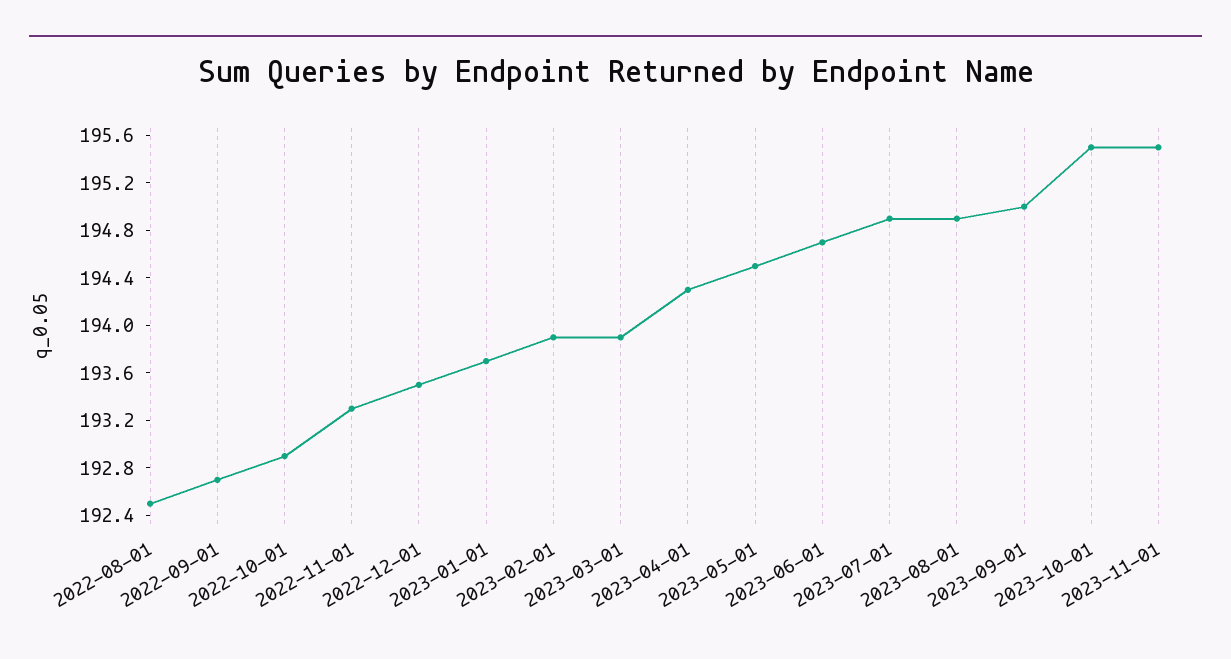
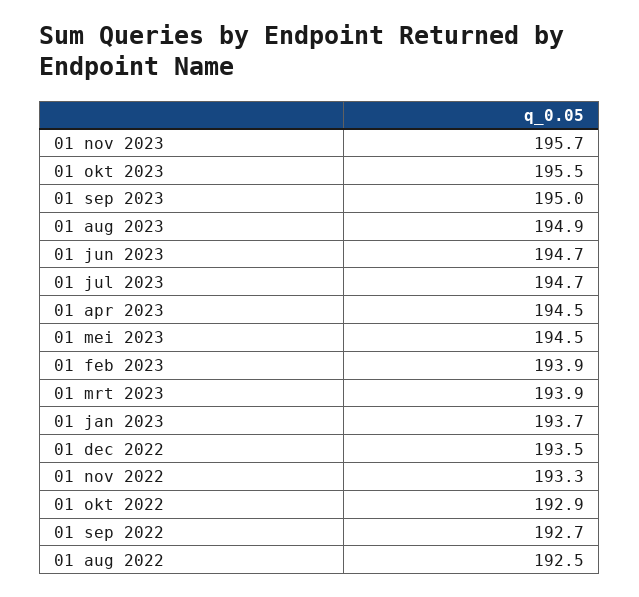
  {
    "2022-08-01": 192.5,
    "2022-09-01": 192.7,
    "2022-10-01": 192.9,
    "2022-11-01": 193.3,
    "2022-12-01": 193.5,
    "2023-01-01": 193.7,
    "2023-02-01": 193.9,
    "2023-03-01": 193.9,
-   "2023-04-01": 194.3,
+   "2023-04-01": 194.5,
    "2023-05-01": 194.5,
    "2023-06-01": 194.7,
-   "2023-07-01": 194.9,
+   "2023-07-01": 194.7,
    "2023-08-01": 194.9,
    "2023-09-01": 195,
    "2023-10-01": 195.5,
-   "2023-11-01": 195.5
+   "2023-11-01": 195.7
  }

